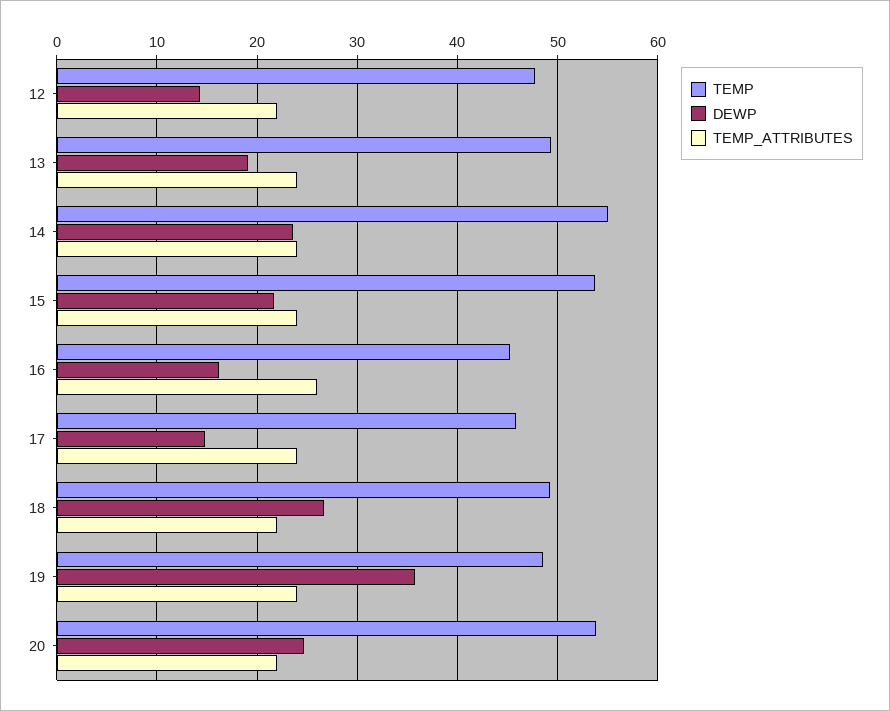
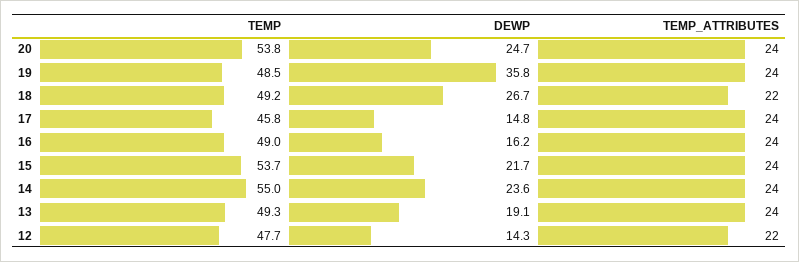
  {
    "TEMP": {
      "12": 47.7,
      "13": 49.3,
      "14": 55,
      "15": 53.7,
-     "16": 45,
+     "16": 49,
      "17": 45.8,
      "18": 49.2,
      "19": 48.5,
      "20": 53.8
    },
    "DEWP": {
      "12": 14.3,
      "13": 19.1,
      "14": 23.6,
      "15": 21.7,
      "16": 16.2,
      "17": 14.8,
      "18": 26.7,
      "19": 35.8,
      "20": 24.7
    },
    "TEMP_ATTRIBUTES": {
      "12": 22,
      "13": 24,
      "14": 24,
      "15": 24,
-     "16": 26,
+     "16": 24,
      "17": 24,
      "18": 22,
      "19": 24,
-     "20": 22
+     "20": 24
    }
  }

